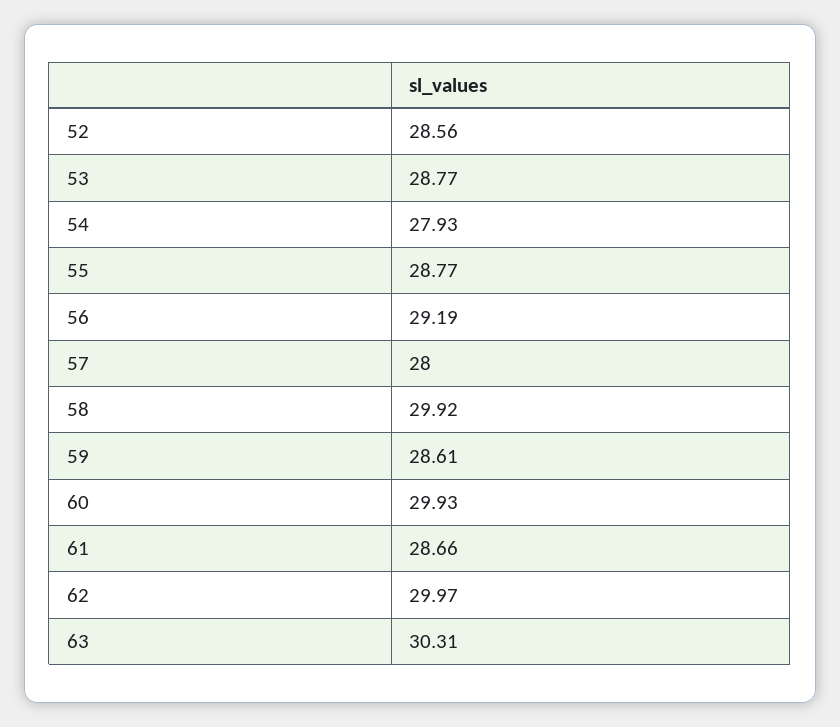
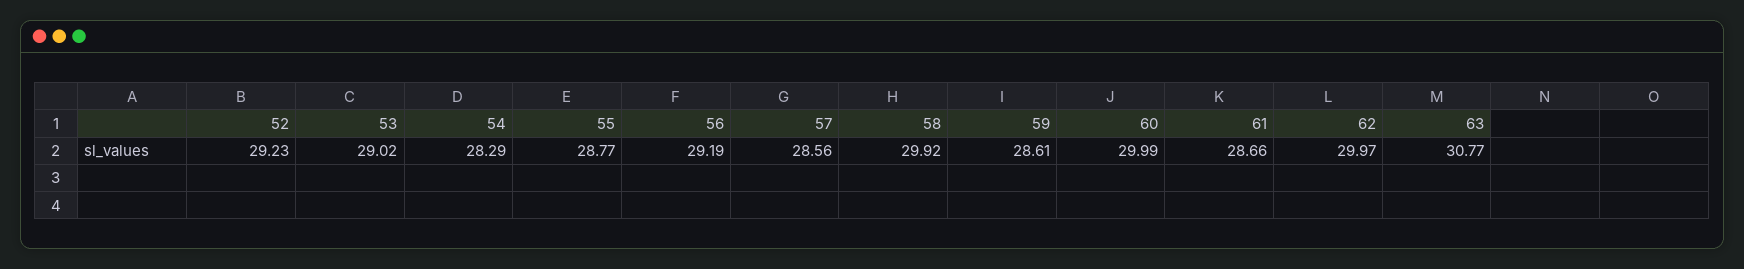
  {
-   "52": 28.56,
+   "52": 29.23,
-   "53": 28.77,
+   "53": 29.02,
-   "54": 27.93,
+   "54": 28.29,
    "55": 28.77,
    "56": 29.19,
-   "57": 28,
+   "57": 28.56,
    "58": 29.92,
    "59": 28.61,
-   "60": 29.93,
+   "60": 29.99,
    "61": 28.66,
    "62": 29.97,
-   "63": 30.31
+   "63": 30.77
  }

